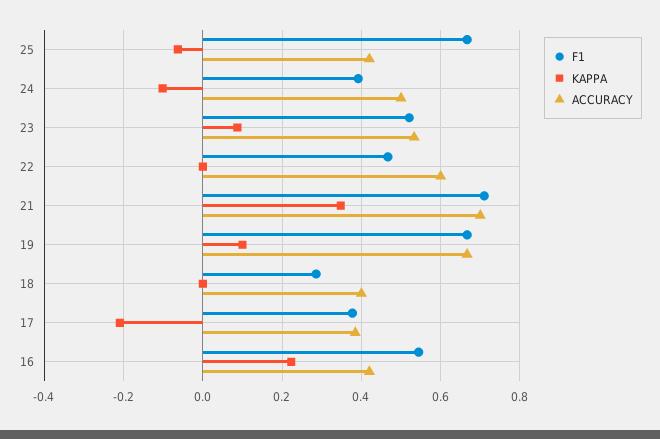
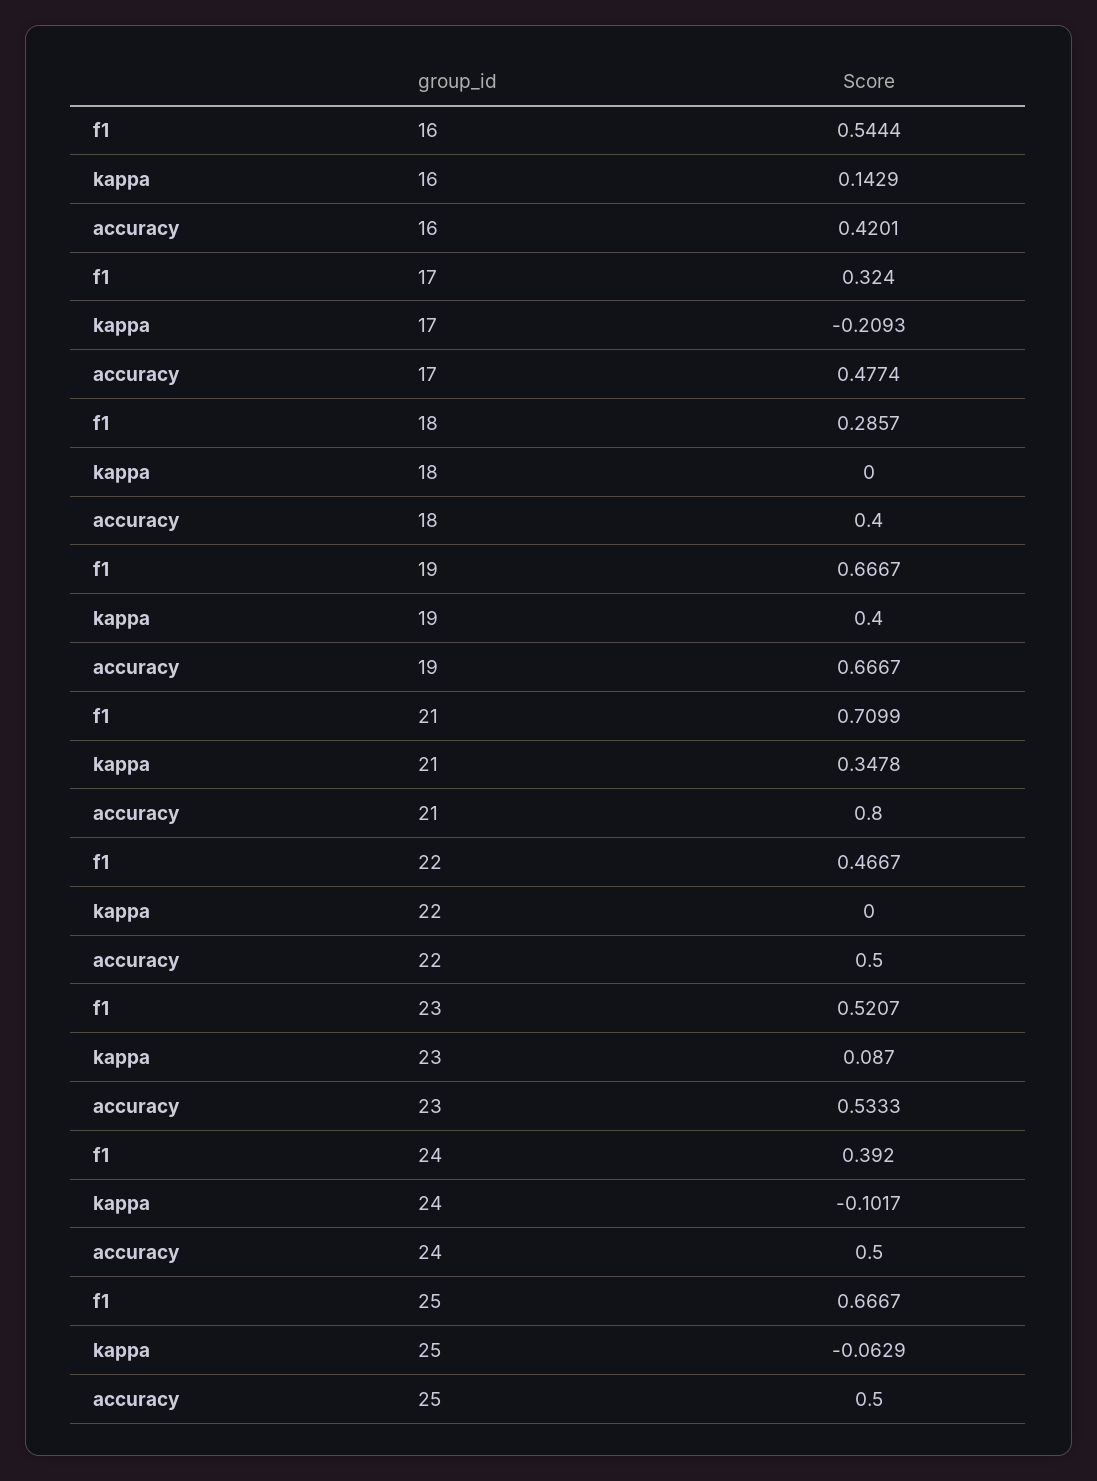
  {
    "F1": {
      "25": 0.6667,
      "24": 0.392,
      "23": 0.5207,
      "22": 0.4667,
      "21": 0.7099,
      "19": 0.6667,
      "18": 0.2857,
-     "17": 0.38,
+     "17": 0.324,
      "16": 0.5444
    },
    "KAPPA": {
      "25": -0.0629,
      "24": -0.1017,
      "23": 0.087,
      "22": 0,
      "21": 0.3478,
-     "19": 0.1,
+     "19": 0.4,
      "18": 0,
      "17": -0.2093,
-     "16": 0.22
+     "16": 0.1429
    },
    "ACCURACY": {
-     "25": 0.42,
+     "25": 0.5,
      "24": 0.5,
      "23": 0.5333,
-     "22": 0.6,
+     "22": 0.5,
-     "21": 0.7,
+     "21": 0.8,
      "19": 0.6667,
      "18": 0.4,
-     "17": 0.38,
+     "17": 0.4774,
      "16": 0.4201
    }
  }

